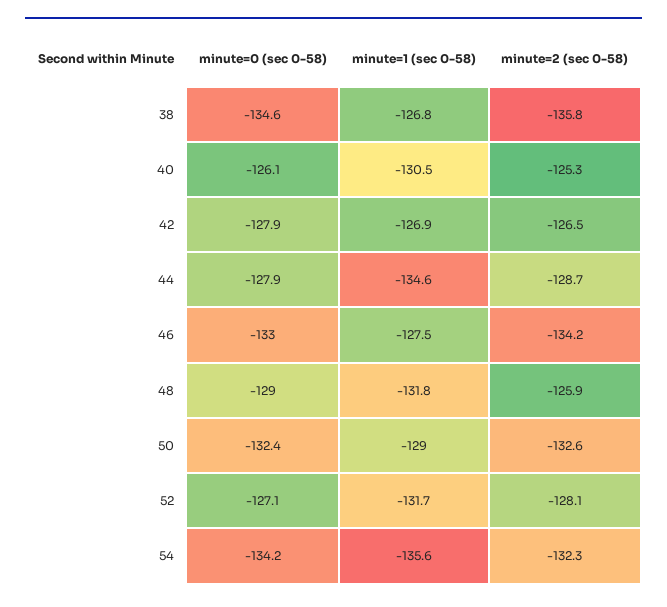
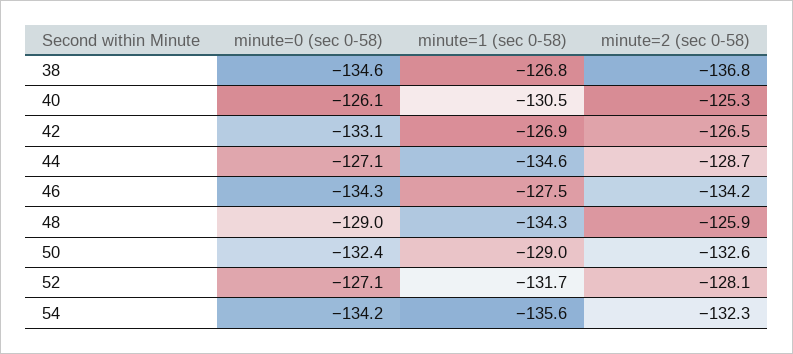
  {
    "minute=0 (sec 0-58)": {
      "38": -134.6,
      "40": -126.1,
-     "42": -127.9,
+     "42": -133.1,
-     "44": -127.9,
+     "44": -127.1,
-     "46": -133,
+     "46": -134.3,
      "48": -129,
      "50": -132.4,
      "52": -127.1,
      "54": -134.2
    },
    "minute=1 (sec 0-58)": {
      "38": -126.8,
      "40": -130.5,
      "42": -126.9,
      "44": -134.6,
      "46": -127.5,
-     "48": -131.8,
+     "48": -134.3,
      "50": -129,
      "52": -131.7,
      "54": -135.6
    },
    "minute=2 (sec 0-58)": {
-     "38": -135.8,
+     "38": -136.8,
      "40": -125.3,
      "42": -126.5,
      "44": -128.7,
      "46": -134.2,
      "48": -125.9,
      "50": -132.6,
      "52": -128.1,
      "54": -132.3
    }
  }

